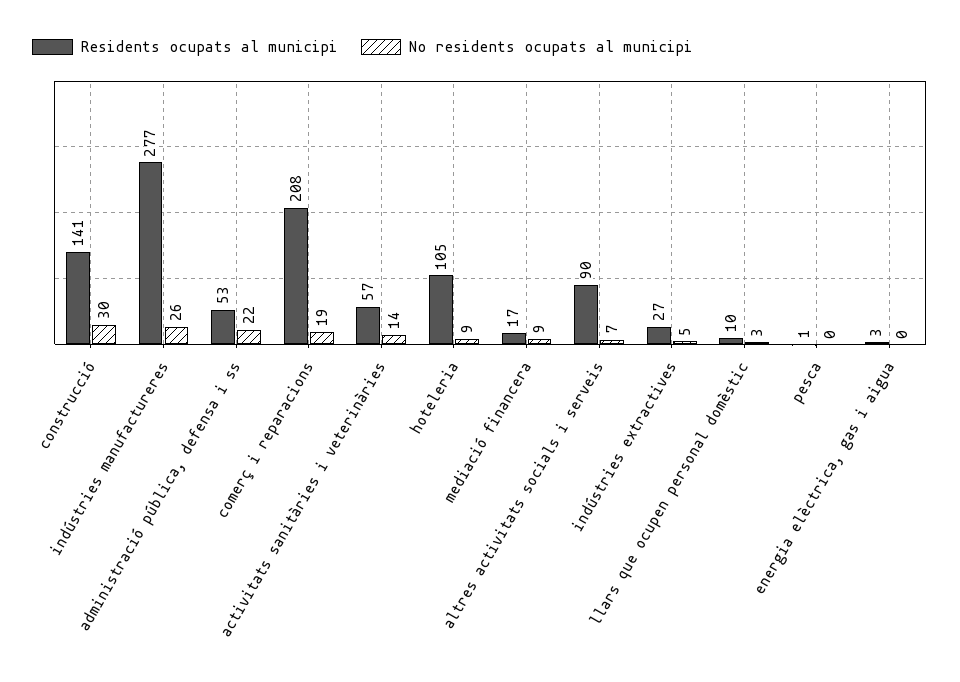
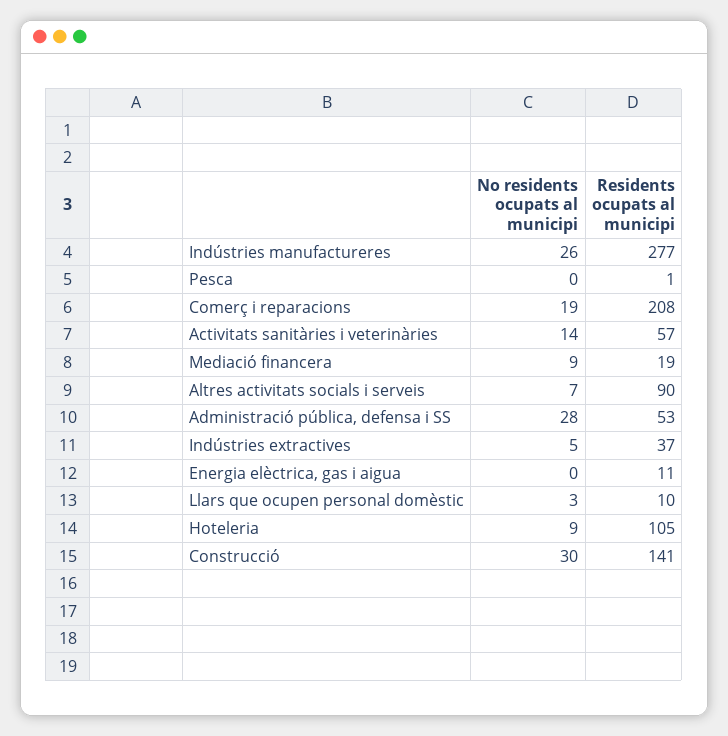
  {
    "Residents ocupats al municipi": {
      "construcció": 141,
      "indústries manufactureres": 277,
      "administració pública, defensa i ss": 53,
      "comerç i reparacions": 208,
      "activitats sanitàries i veterinàries": 57,
      "hoteleria": 105,
-     "mediació financera": 17,
+     "mediació financera": 19,
      "altres activitats socials i serveis": 90,
-     "indústries extractives": 27,
+     "indústries extractives": 37,
      "llars que ocupen personal domèstic": 10,
      "pesca": 1,
-     "energia elèctrica, gas i aigua": 3
+     "energia elèctrica, gas i aigua": 11
    },
    "No residents ocupats al municipi": {
      "construcció": 30,
      "indústries manufactureres": 26,
-     "administració pública, defensa i ss": 22,
+     "administració pública, defensa i ss": 28,
      "comerç i reparacions": 19,
      "activitats sanitàries i veterinàries": 14,
      "hoteleria": 9,
      "mediació financera": 9,
      "altres activitats socials i serveis": 7,
      "indústries extractives": 5,
      "llars que ocupen personal domèstic": 3,
      "pesca": 0,
      "energia elèctrica, gas i aigua": 0
    }
  }

